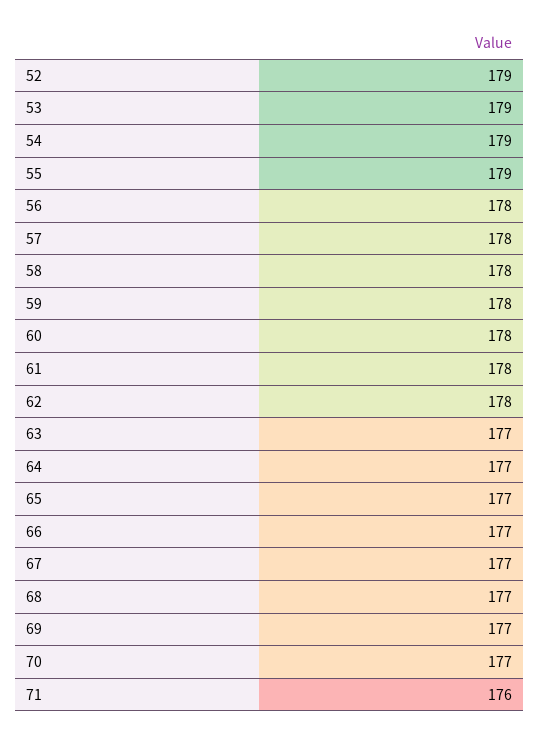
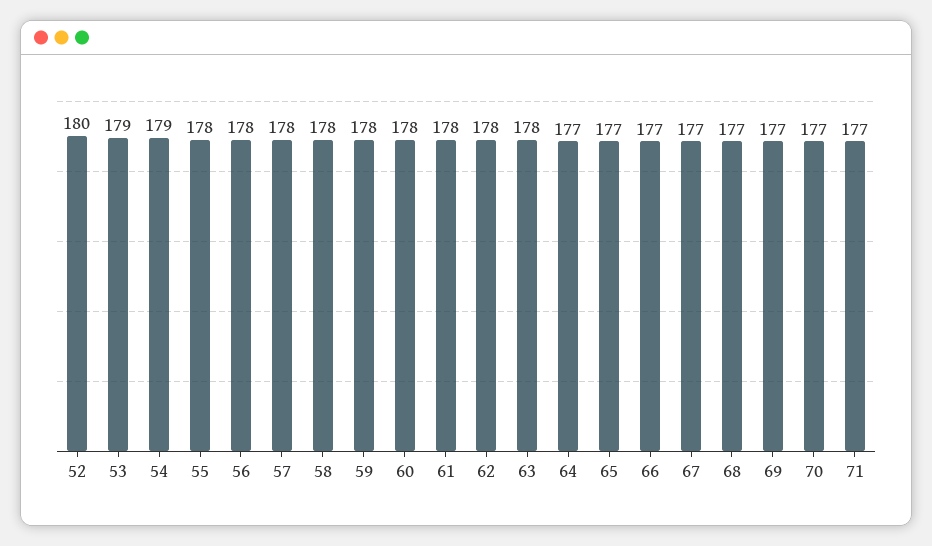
  {
-   "52": 179,
+   "52": 180,
    "53": 179,
    "54": 179,
-   "55": 179,
+   "55": 178,
    "56": 178,
    "57": 178,
    "58": 178,
    "59": 178,
    "60": 178,
    "61": 178,
    "62": 178,
-   "63": 177,
+   "63": 178,
    "64": 177,
    "65": 177,
    "66": 177,
    "67": 177,
    "68": 177,
    "69": 177,
    "70": 177,
-   "71": 176
+   "71": 177
  }

